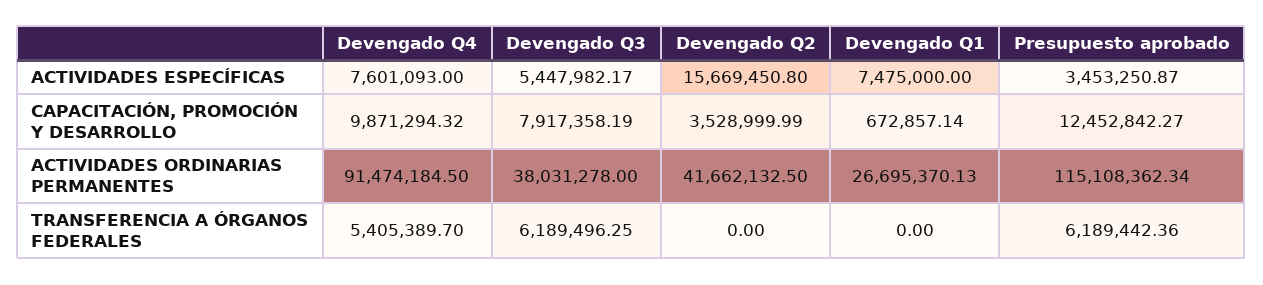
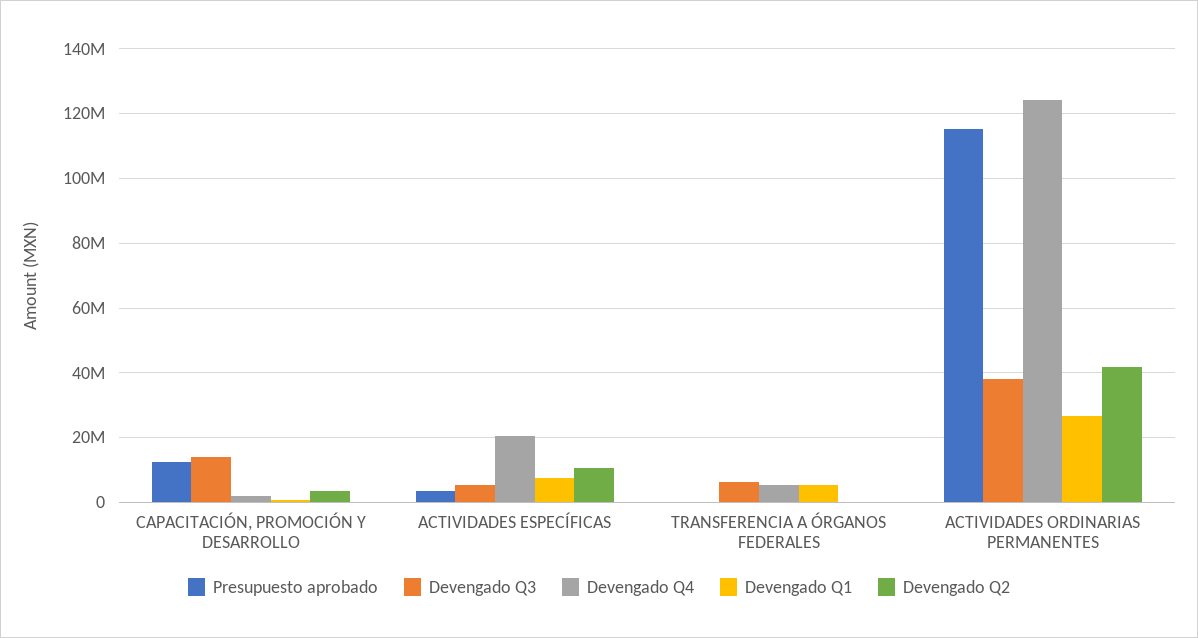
  {
    "Devengado Q4": {
-     "ACTIVIDADES ESPECÍFICAS": 7601093,
+     "ACTIVIDADES ESPECÍFICAS": 20000000,
-     "CAPACITACIÓN, PROMOCIÓN Y DESARROLLO": 9871294.32,
+     "CAPACITACIÓN, PROMOCIÓN Y DESARROLLO": 2000000,
-     "ACTIVIDADES ORDINARIAS PERMANENTES": 91474184.5,
+     "ACTIVIDADES ORDINARIAS PERMANENTES": 124000000,
      "TRANSFERENCIA A ÓRGANOS FEDERALES": 5405389.7
    },
    "Devengado Q3": {
      "ACTIVIDADES ESPECÍFICAS": 5447982.17,
-     "CAPACITACIÓN, PROMOCIÓN Y DESARROLLO": 7917358.19,
+     "CAPACITACIÓN, PROMOCIÓN Y DESARROLLO": 14000000,
      "ACTIVIDADES ORDINARIAS PERMANENTES": 38031278,
      "TRANSFERENCIA A ÓRGANOS FEDERALES": 6189496.25
    },
    "Devengado Q2": {
-     "ACTIVIDADES ESPECÍFICAS": 15669450.8,
+     "ACTIVIDADES ESPECÍFICAS": 10000000,
      "CAPACITACIÓN, PROMOCIÓN Y DESARROLLO": 3528999.99,
      "ACTIVIDADES ORDINARIAS PERMANENTES": 41662132.5,
      "TRANSFERENCIA A ÓRGANOS FEDERALES": 0
    },
    "Devengado Q1": {
      "ACTIVIDADES ESPECÍFICAS": 7475000,
      "CAPACITACIÓN, PROMOCIÓN Y DESARROLLO": 672857.14,
      "ACTIVIDADES ORDINARIAS PERMANENTES": 26695370.13,
-     "TRANSFERENCIA A ÓRGANOS FEDERALES": 0
+     "TRANSFERENCIA A ÓRGANOS FEDERALES": 6000000
    },
    "Presupuesto aprobado": {
      "ACTIVIDADES ESPECÍFICAS": 3453250.87,
      "CAPACITACIÓN, PROMOCIÓN Y DESARROLLO": 12452842.27,
      "ACTIVIDADES ORDINARIAS PERMANENTES": 115108362.34,
-     "TRANSFERENCIA A ÓRGANOS FEDERALES": 6189442.36
+     "TRANSFERENCIA A ÓRGANOS FEDERALES": 0
    }
  }

